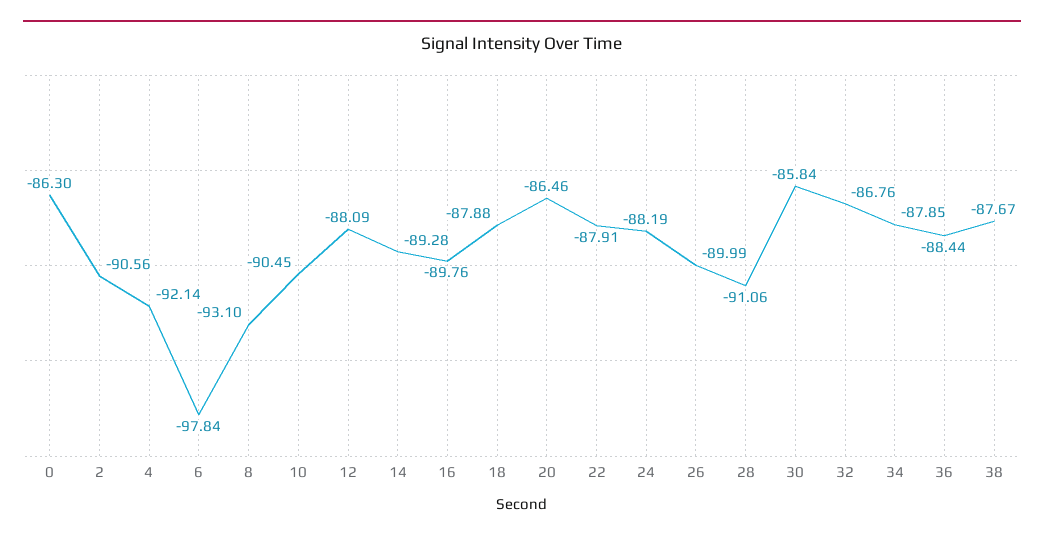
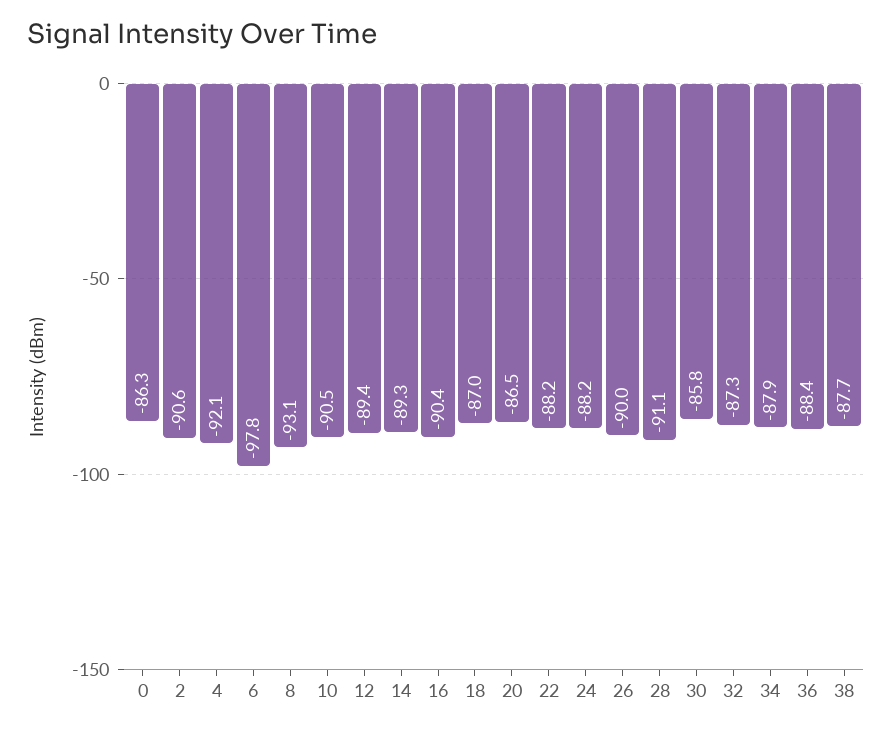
  {
    "0": -86.3,
    "2": -90.56,
    "4": -92.14,
    "6": -97.84,
    "8": -93.1,
    "10": -90.45,
-   "12": -88.09,
+   "12": -89.4,
    "14": -89.28,
-   "16": -89.76,
+   "16": -90.4,
-   "18": -87.88,
+   "18": -87,
    "20": -86.46,
-   "22": -87.91,
+   "22": -88.2,
    "24": -88.19,
    "26": -89.99,
    "28": -91.06,
    "30": -85.84,
-   "32": -86.76,
+   "32": -87.3,
    "34": -87.85,
    "36": -88.44,
    "38": -87.67
  }

